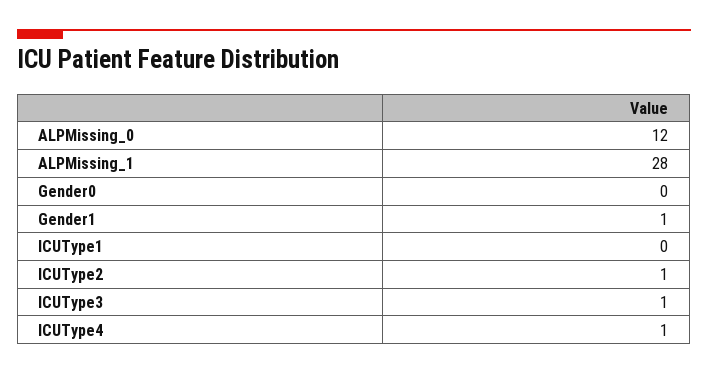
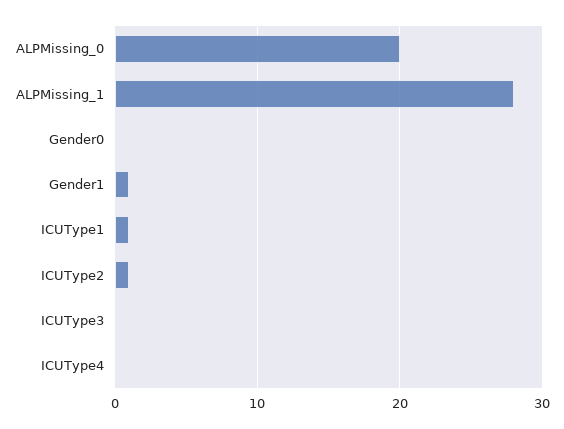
  {
-   "ALPMissing_0": 12,
+   "ALPMissing_0": 20,
    "ALPMissing_1": 28,
    "Gender0": 0,
    "Gender1": 1,
-   "ICUType1": 0,
+   "ICUType1": 1,
    "ICUType2": 1,
-   "ICUType3": 1,
+   "ICUType3": 0,
-   "ICUType4": 1
+   "ICUType4": 0
  }

